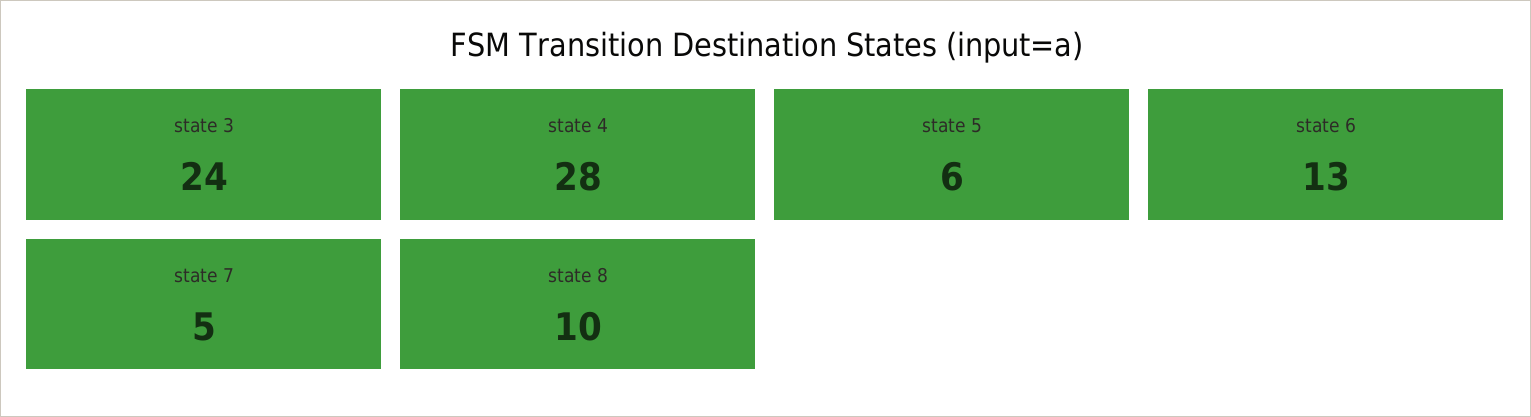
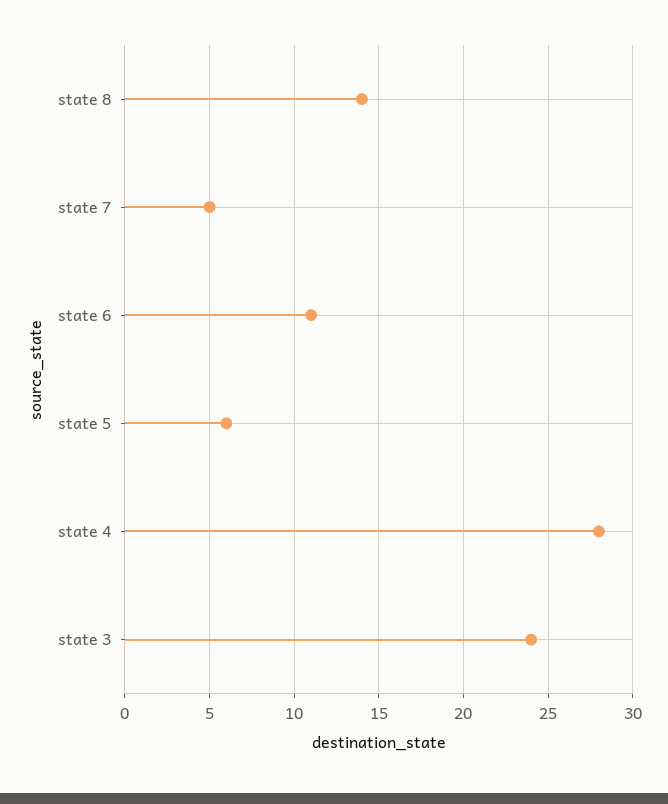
  {
    "state 3": 24,
    "state 4": 28,
    "state 5": 6,
-   "state 6": 13,
+   "state 6": 11,
    "state 7": 5,
-   "state 8": 10
+   "state 8": 14
  }

